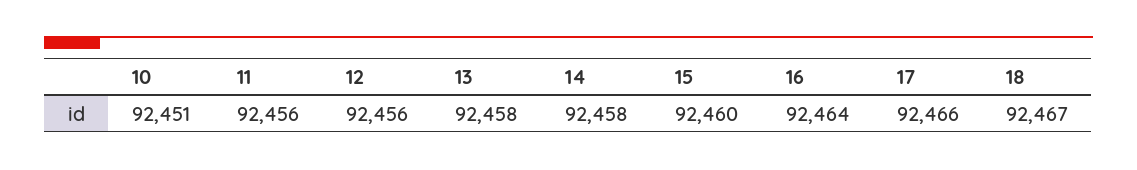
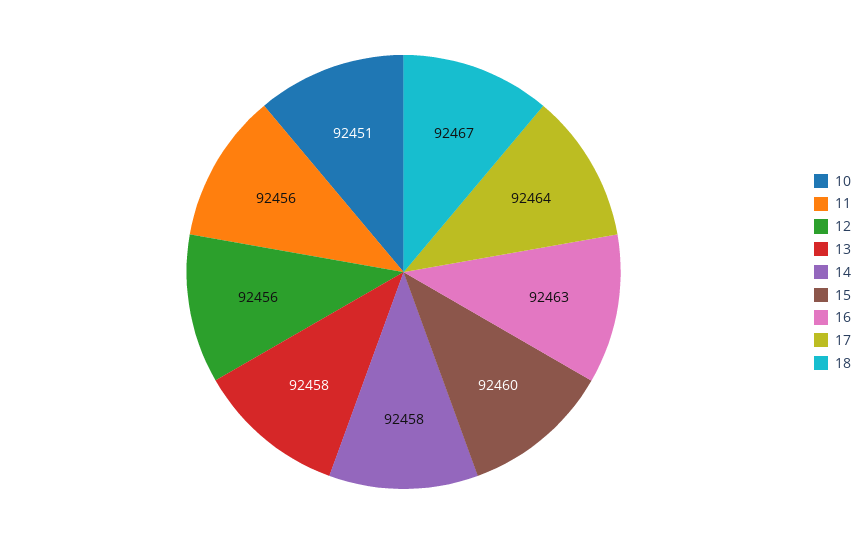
  {
    "10": 92451,
    "11": 92456,
    "12": 92456,
    "13": 92458,
    "14": 92458,
    "15": 92460,
-   "16": 92464,
+   "16": 92463,
-   "17": 92466,
+   "17": 92464,
    "18": 92467
  }

